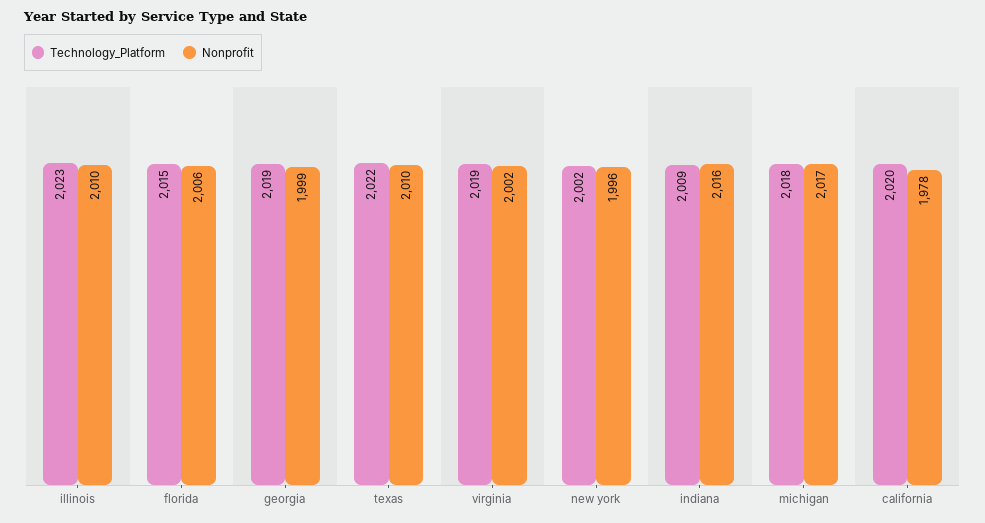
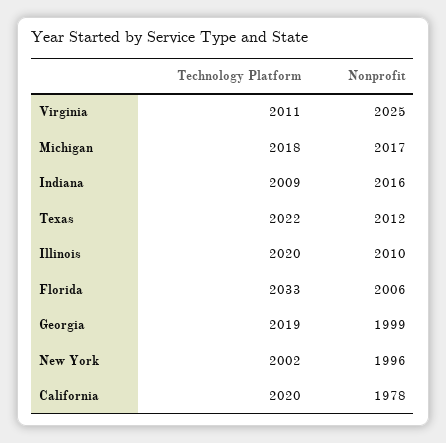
  {
    "Technology_Platform": {
-     "illinois": 2023,
+     "illinois": 2020,
-     "florida": 2015,
+     "florida": 2033,
      "georgia": 2019,
      "texas": 2022,
-     "virginia": 2019,
+     "virginia": 2011,
      "new york": 2002,
      "indiana": 2009,
      "michigan": 2018,
      "california": 2020
    },
    "Nonprofit": {
      "illinois": 2010,
      "florida": 2006,
      "georgia": 1999,
-     "texas": 2010,
+     "texas": 2012,
-     "virginia": 2002,
+     "virginia": 2025,
      "new york": 1996,
      "indiana": 2016,
      "michigan": 2017,
      "california": 1978
    }
  }

